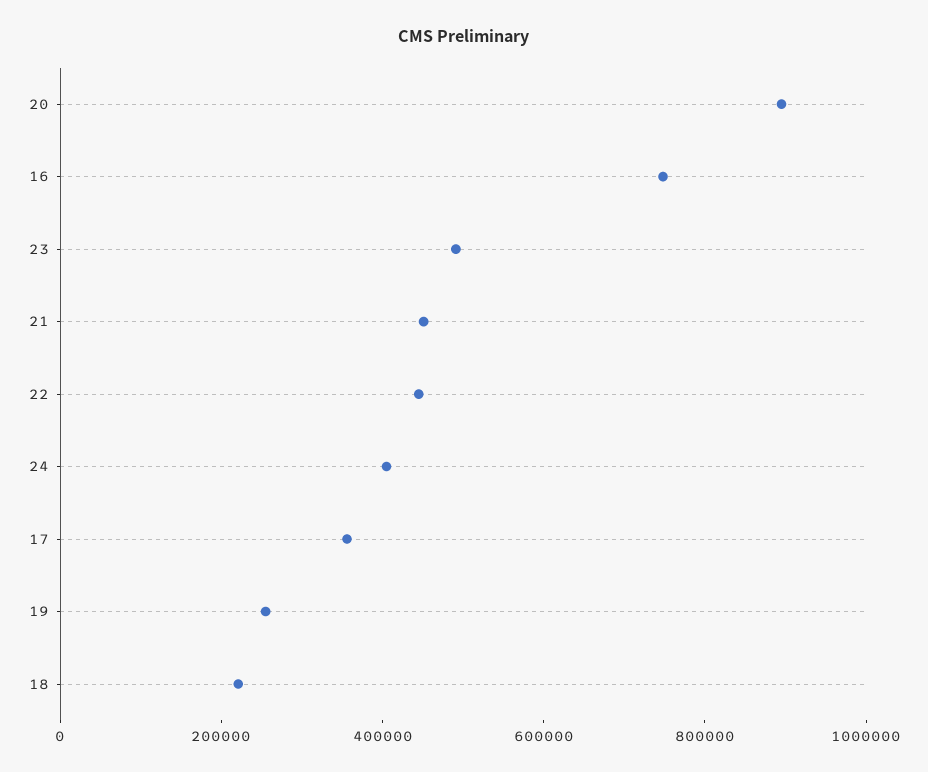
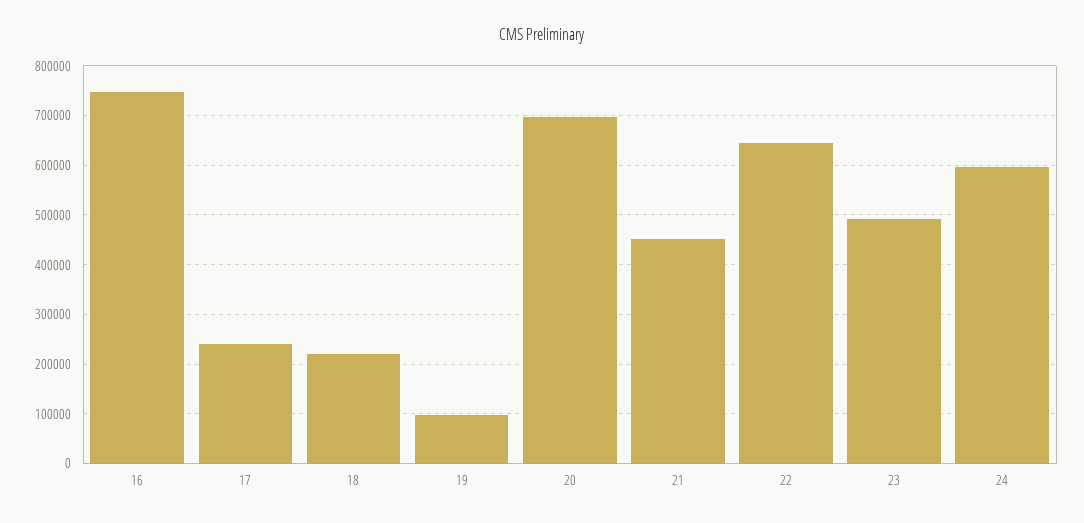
  {
-   "20": 900000,
+   "20": 700000,
    "16": 740000,
    "23": 500000,
    "21": 460000,
-   "22": 450000,
+   "22": 640000,
-   "24": 400000,
+   "24": 600000,
-   "17": 350000,
+   "17": 240000,
-   "19": 250000,
+   "19": 100000,
    "18": 220000
  }

